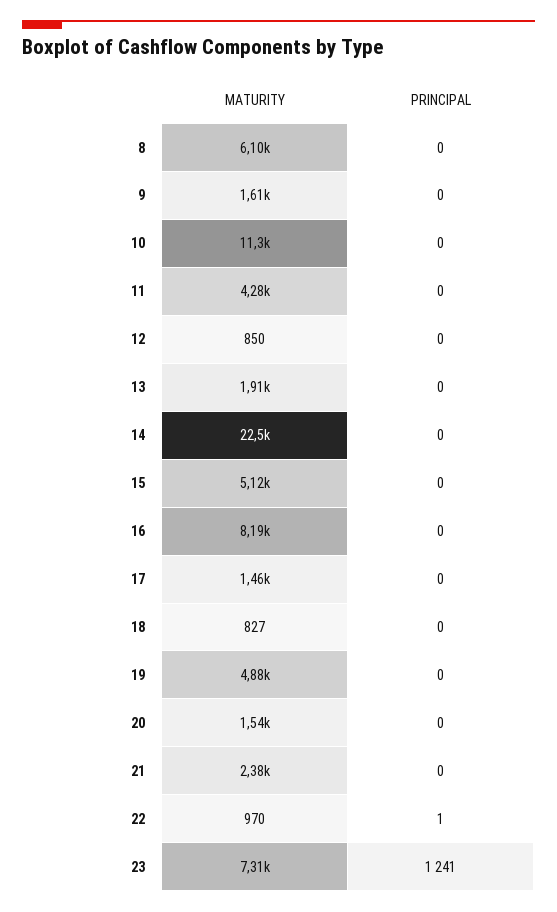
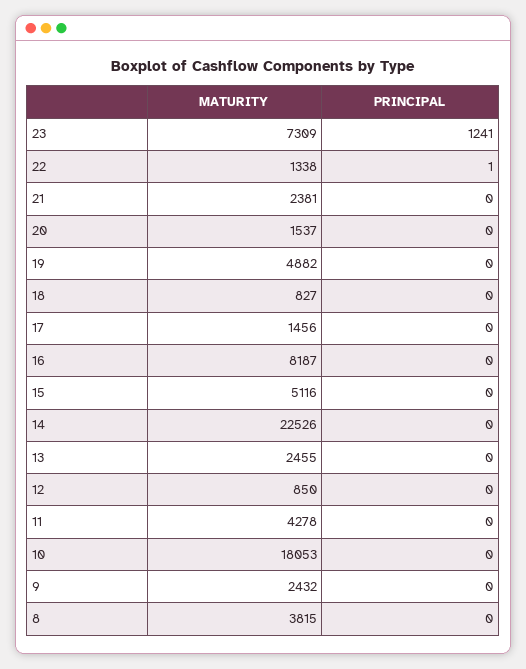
  {
    "MATURITY": {
-     "8": 6100,
+     "8": 3815,
-     "9": 1610,
+     "9": 2432,
-     "10": 11300,
+     "10": 18053,
      "11": 4278,
      "12": 850,
-     "13": 1910,
+     "13": 2455,
      "14": 22526,
      "15": 5116,
      "16": 8187,
      "17": 1456,
      "18": 827,
      "19": 4882,
      "20": 1537,
      "21": 2381,
-     "22": 970,
+     "22": 1338,
      "23": 7309
    },
    "PRINCIPAL": {
      "8": 0,
      "9": 0,
      "10": 0,
      "11": 0,
      "12": 0,
      "13": 0,
      "14": 0,
      "15": 0,
      "16": 0,
      "17": 0,
      "18": 0,
      "19": 0,
      "20": 0,
      "21": 0,
      "22": 1,
      "23": 1241
    }
  }

